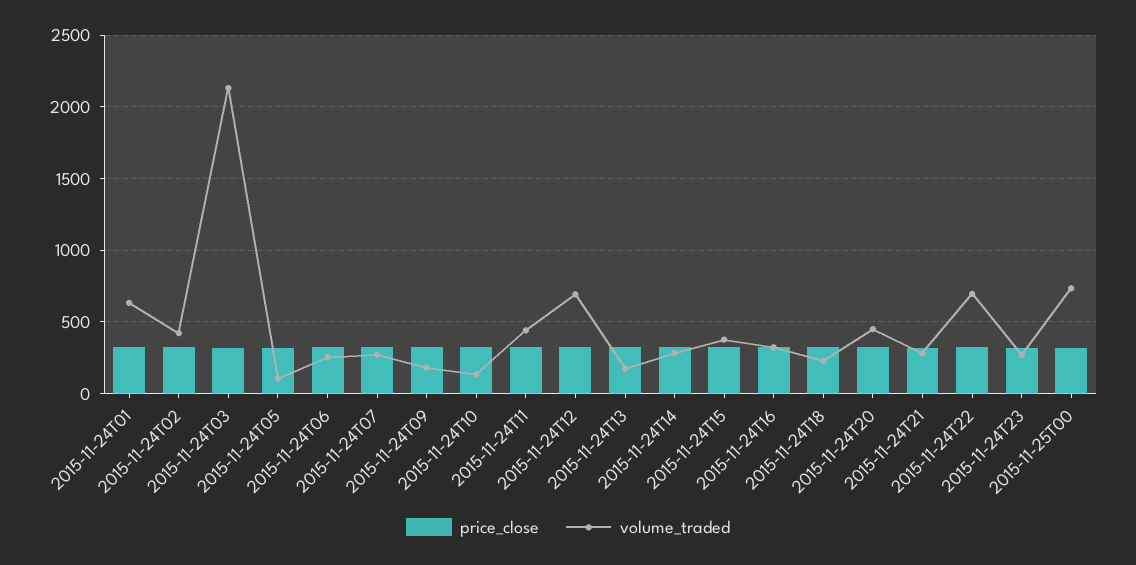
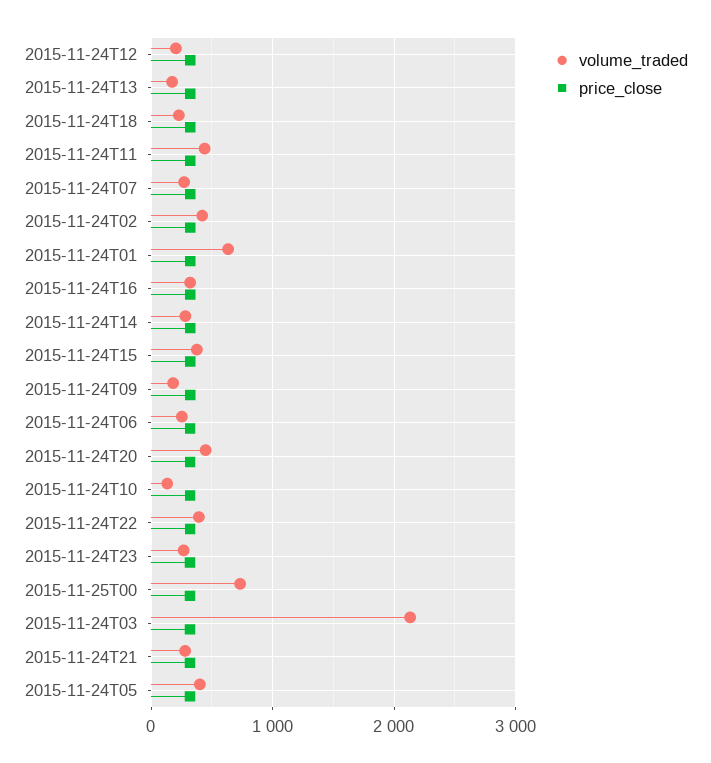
  {
    "price_close": {
      "2015-11-24T01": 300,
      "2015-11-24T02": 300,
      "2015-11-24T03": 300,
      "2015-11-24T05": 300,
      "2015-11-24T06": 300,
      "2015-11-24T07": 300,
      "2015-11-24T09": 300,
      "2015-11-24T10": 300,
      "2015-11-24T11": 300,
      "2015-11-24T12": 300,
      "2015-11-24T13": 300,
      "2015-11-24T14": 300,
      "2015-11-24T15": 300,
      "2015-11-24T16": 300,
      "2015-11-24T18": 300,
      "2015-11-24T20": 300,
      "2015-11-24T21": 300,
      "2015-11-24T22": 300,
      "2015-11-24T23": 300,
      "2015-11-25T00": 300
    },
    "volume_traded": {
      "2015-11-24T01": 650,
      "2015-11-24T02": 400,
      "2015-11-24T03": 2150,
-     "2015-11-24T05": 100,
+     "2015-11-24T05": 400,
      "2015-11-24T06": 250,
      "2015-11-24T07": 250,
      "2015-11-24T09": 200,
      "2015-11-24T10": 150,
      "2015-11-24T11": 450,
-     "2015-11-24T12": 700,
+     "2015-11-24T12": 200,
      "2015-11-24T13": 150,
      "2015-11-24T14": 300,
      "2015-11-24T15": 400,
      "2015-11-24T16": 300,
      "2015-11-24T18": 250,
      "2015-11-24T20": 450,
      "2015-11-24T21": 300,
-     "2015-11-24T22": 700,
+     "2015-11-24T22": 400,
      "2015-11-24T23": 250,
      "2015-11-25T00": 750
    }
  }

